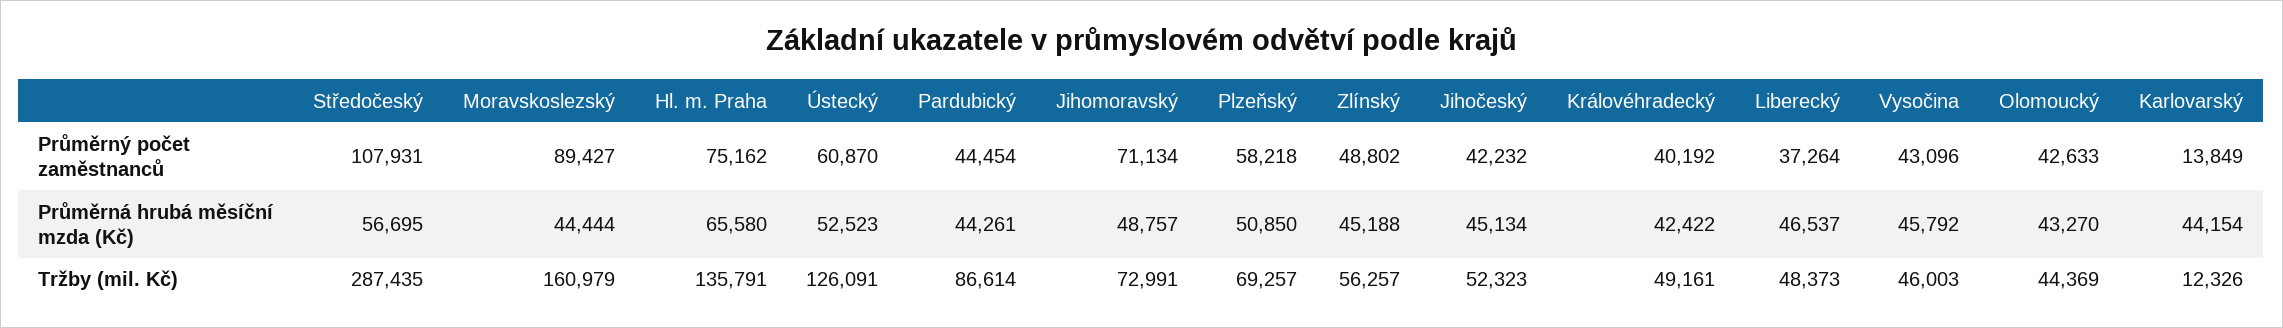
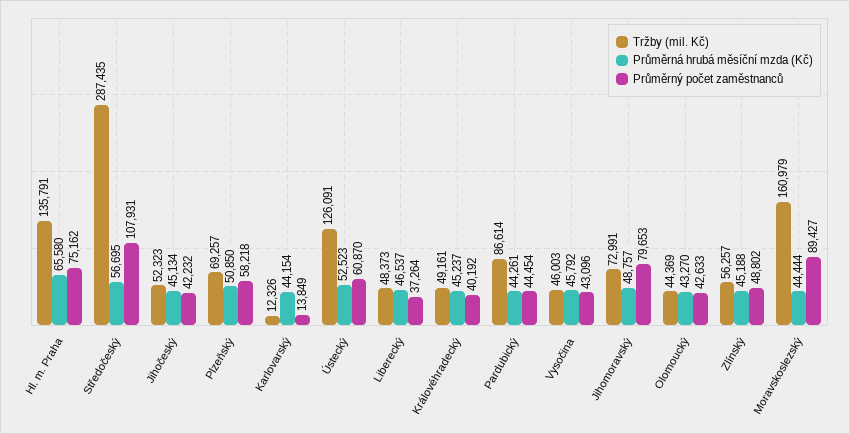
  {
    "Průměrný počet zaměstnanců": {
      "Středočeský": 107931,
      "Moravskoslezský": 89427,
      "Hl. m. Praha": 75162,
      "Ústecký": 60870,
      "Pardubický": 44454,
-     "Jihomoravský": 71134,
+     "Jihomoravský": 79653,
      "Plzeňský": 58218,
      "Zlínský": 48802,
      "Jihočeský": 42232,
      "Královéhradecký": 40192,
      "Liberecký": 37264,
      "Vysočina": 43096,
      "Olomoucký": 42633,
      "Karlovarský": 13849
    },
    "Průměrná hrubá měsíční mzda (Kč)": {
      "Středočeský": 56695,
      "Moravskoslezský": 44444,
      "Hl. m. Praha": 65580,
      "Ústecký": 52523,
      "Pardubický": 44261,
      "Jihomoravský": 48757,
      "Plzeňský": 50850,
      "Zlínský": 45188,
      "Jihočeský": 45134,
-     "Královéhradecký": 42422,
+     "Královéhradecký": 45237,
      "Liberecký": 46537,
      "Vysočina": 45792,
      "Olomoucký": 43270,
      "Karlovarský": 44154
    },
    "Tržby (mil. Kč)": {
      "Středočeský": 287435,
      "Moravskoslezský": 160979,
      "Hl. m. Praha": 135791,
      "Ústecký": 126091,
      "Pardubický": 86614,
      "Jihomoravský": 72991,
      "Plzeňský": 69257,
      "Zlínský": 56257,
      "Jihočeský": 52323,
      "Královéhradecký": 49161,
      "Liberecký": 48373,
      "Vysočina": 46003,
      "Olomoucký": 44369,
      "Karlovarský": 12326
    }
  }

